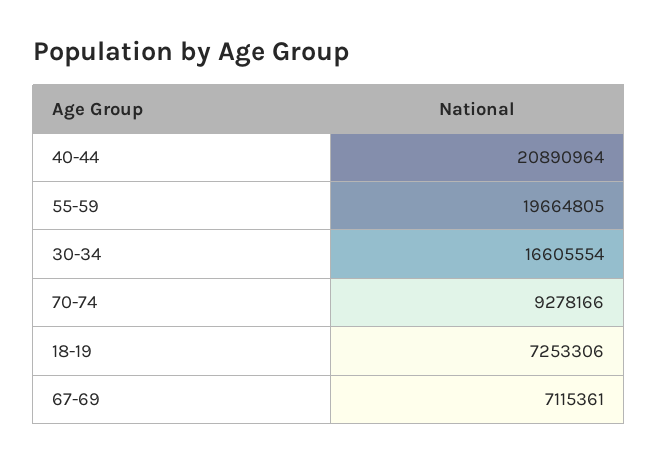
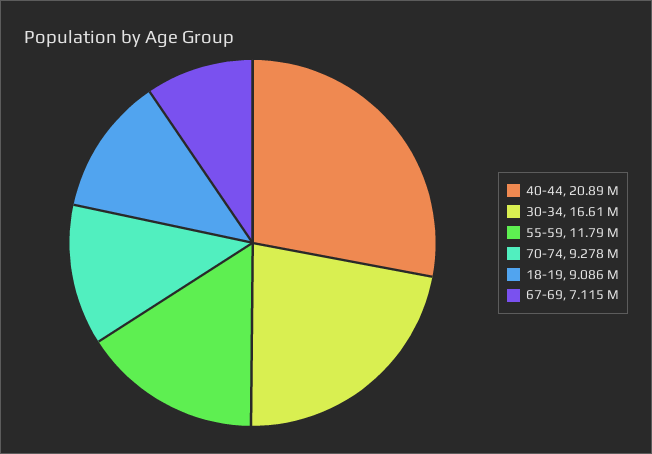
  {
    "40-44": 20890964,
-   "55-59": 19664805,
+   "55-59": 11790000,
    "30-34": 16605554,
    "70-74": 9278166,
-   "18-19": 7253306,
+   "18-19": 9086000,
    "67-69": 7115361
  }

